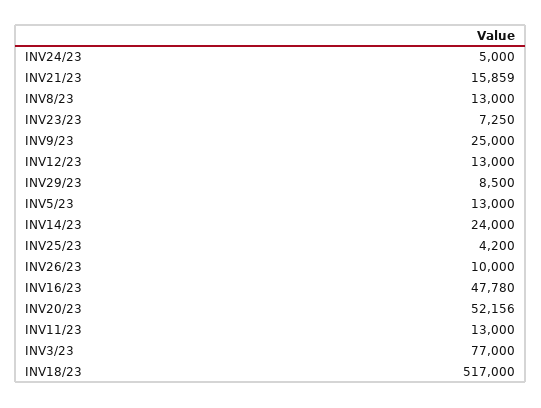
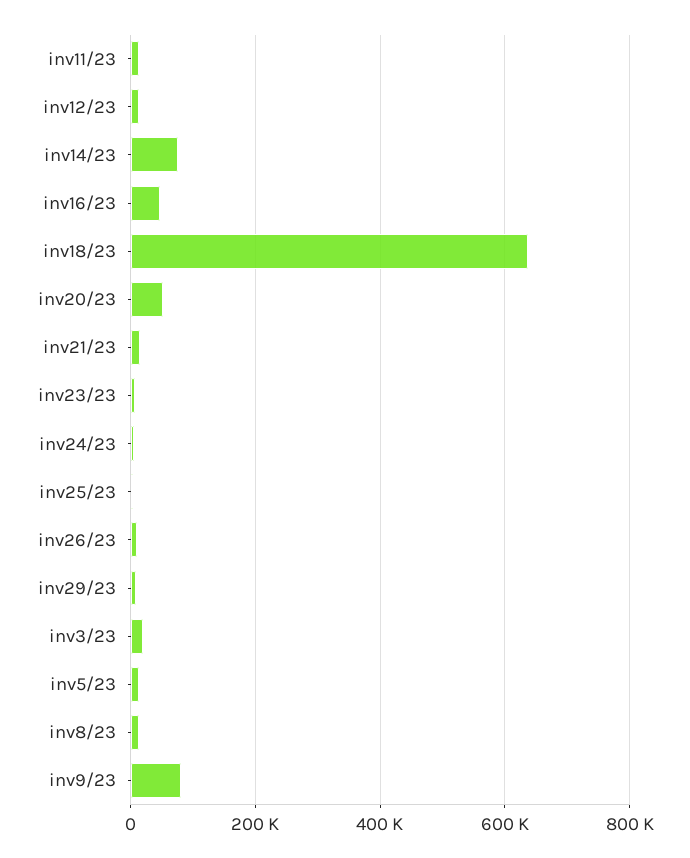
  {
    "INV24/23": 5000,
    "INV21/23": 15859,
    "INV8/23": 13000,
    "INV23/23": 7250,
-   "INV9/23": 25000,
+   "INV9/23": 80000,
    "INV12/23": 13000,
    "INV29/23": 8500,
    "INV5/23": 13000,
-   "INV14/23": 24000,
+   "INV14/23": 80000,
    "INV25/23": 4200,
    "INV26/23": 10000,
    "INV16/23": 47780,
    "INV20/23": 52156,
    "INV11/23": 13000,
-   "INV3/23": 77000,
+   "INV3/23": 20000,
-   "INV18/23": 517000
+   "INV18/23": 640000
  }

